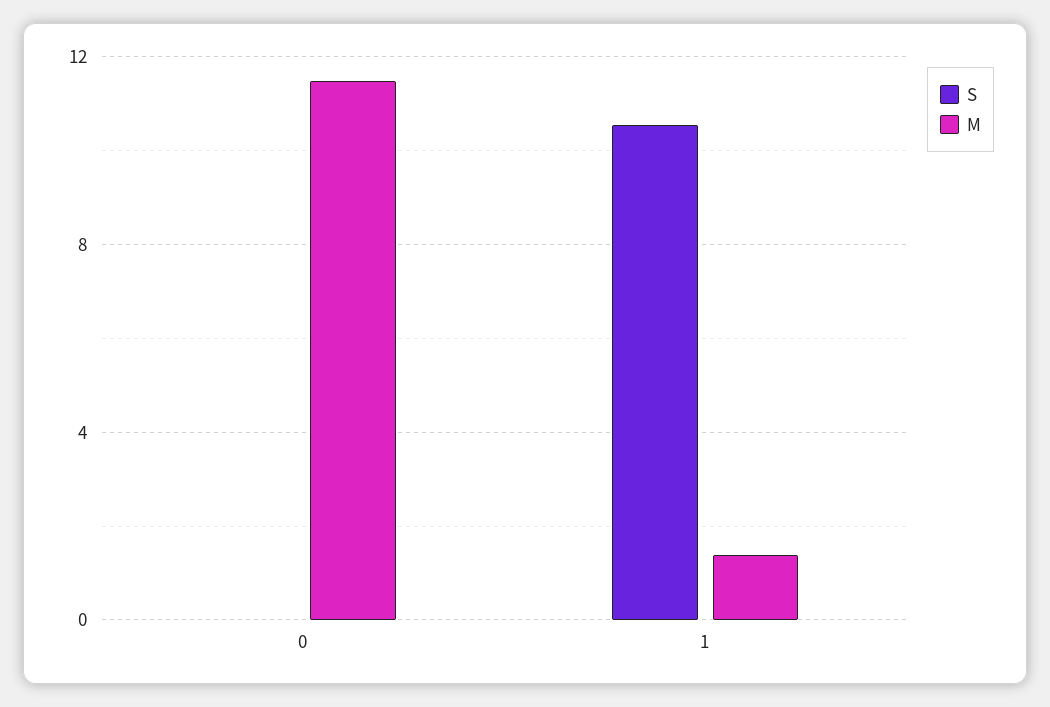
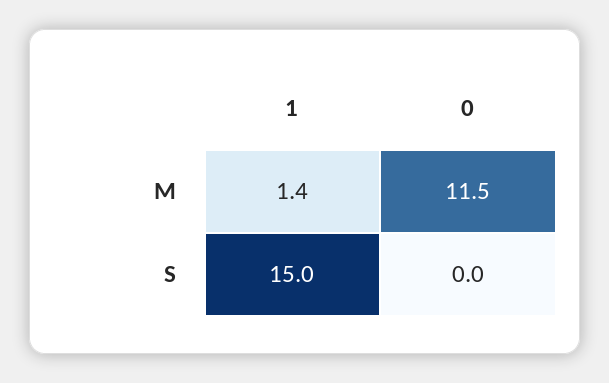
  {
    "S": {
      "0": 0,
-     "1": 10.5
+     "1": 15
    },
    "M": {
      "0": 11.5,
      "1": 1.4
    }
  }

